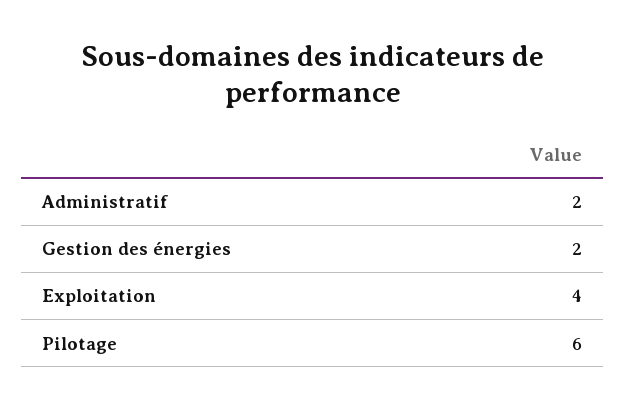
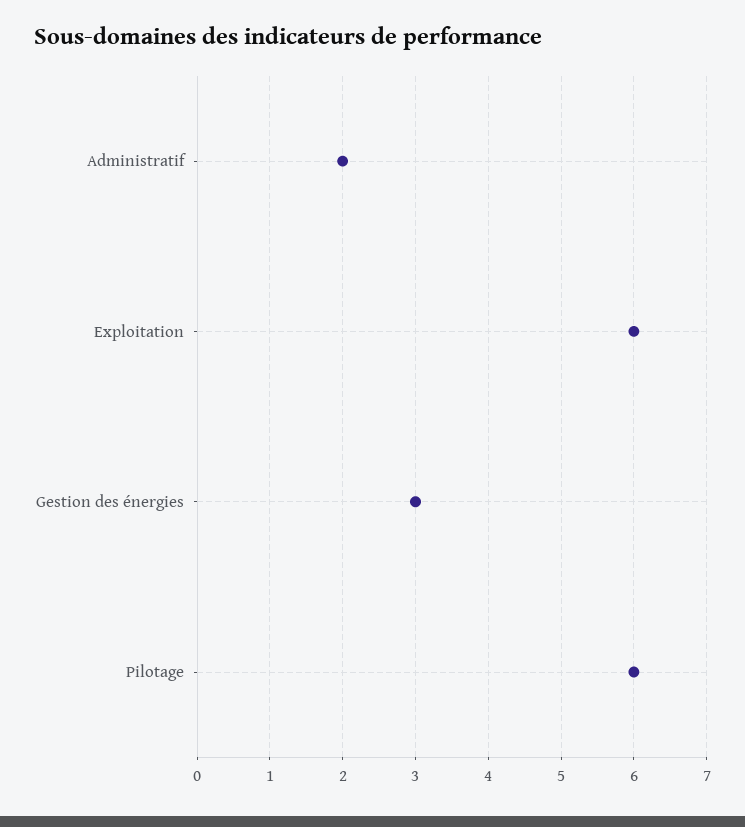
  {
    "Administratif": 2,
-   "Gestion des énergies": 2,
+   "Gestion des énergies": 3,
-   "Exploitation": 4,
+   "Exploitation": 6,
    "Pilotage": 6
  }

